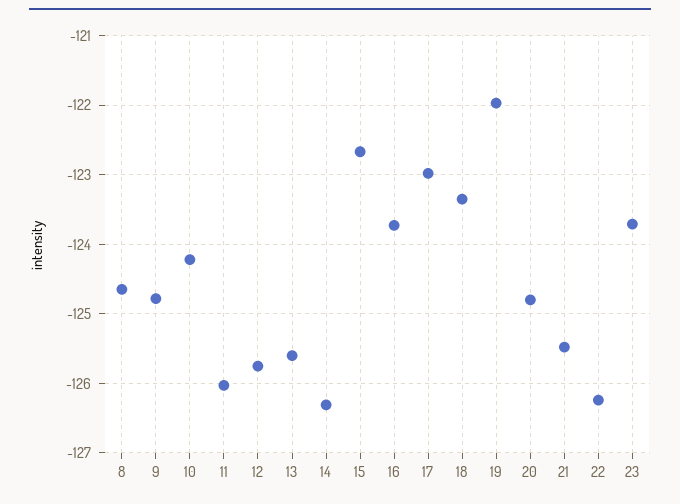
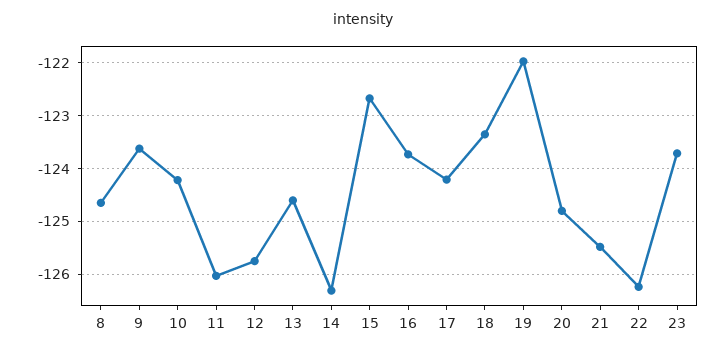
  {
    "8": -124.7,
-   "9": -124.8,
+   "9": -123.6,
    "10": -124.2,
    "11": -126,
    "12": -125.8,
-   "13": -125.6,
+   "13": -124.6,
    "14": -126.3,
    "15": -122.7,
    "16": -123.7,
-   "17": -123,
+   "17": -124.2,
    "18": -123.4,
    "19": -122,
    "20": -124.8,
    "21": -125.5,
    "22": -126.2,
    "23": -123.7
  }

